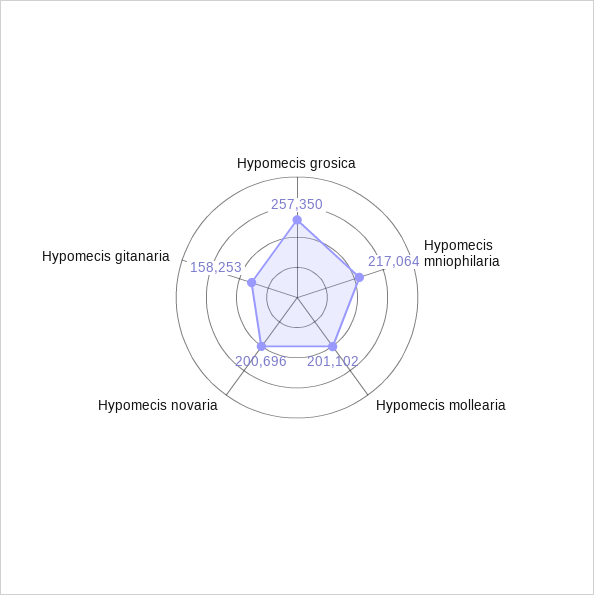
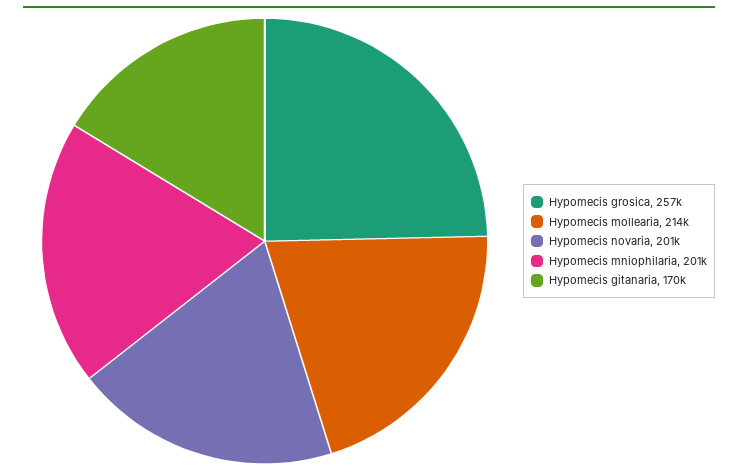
  {
    "Hypomecis grosica": 257350,
-   "Hypomecis mniophilaria": 217064,
+   "Hypomecis mniophilaria": 201000,
-   "Hypomecis mollearia": 201102,
+   "Hypomecis mollearia": 214000,
    "Hypomecis novaria": 200696,
-   "Hypomecis gitanaria": 158253
+   "Hypomecis gitanaria": 170000
  }

